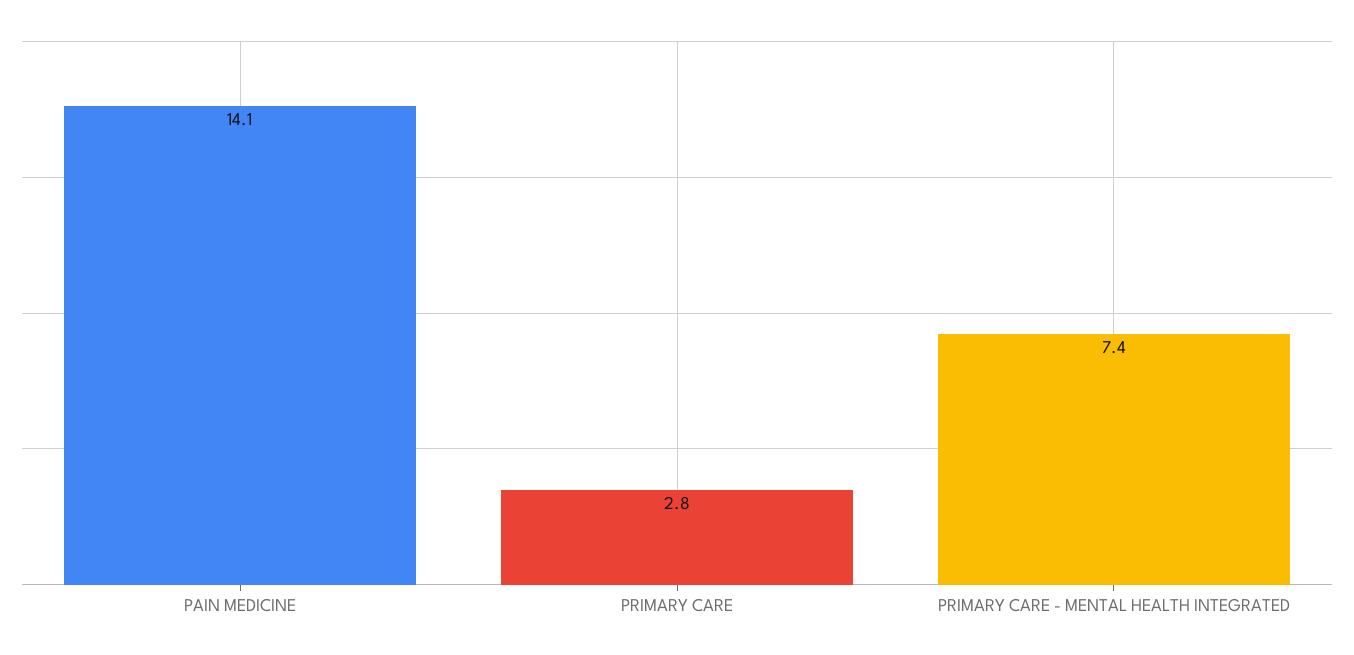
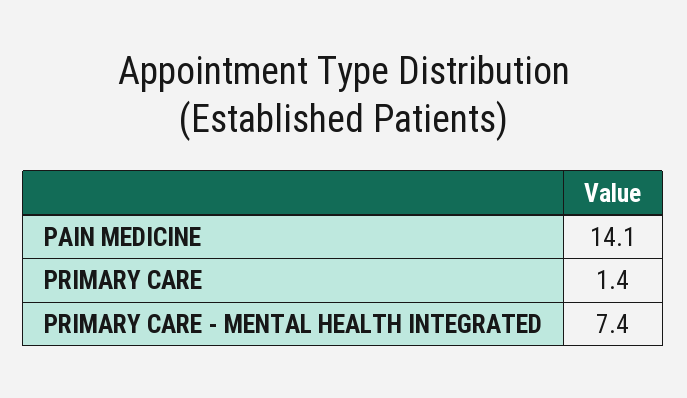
  {
    "PAIN MEDICINE": 14.1,
-   "PRIMARY CARE": 2.8,
+   "PRIMARY CARE": 1.4,
    "PRIMARY CARE - MENTAL HEALTH INTEGRATED": 7.4
  }

